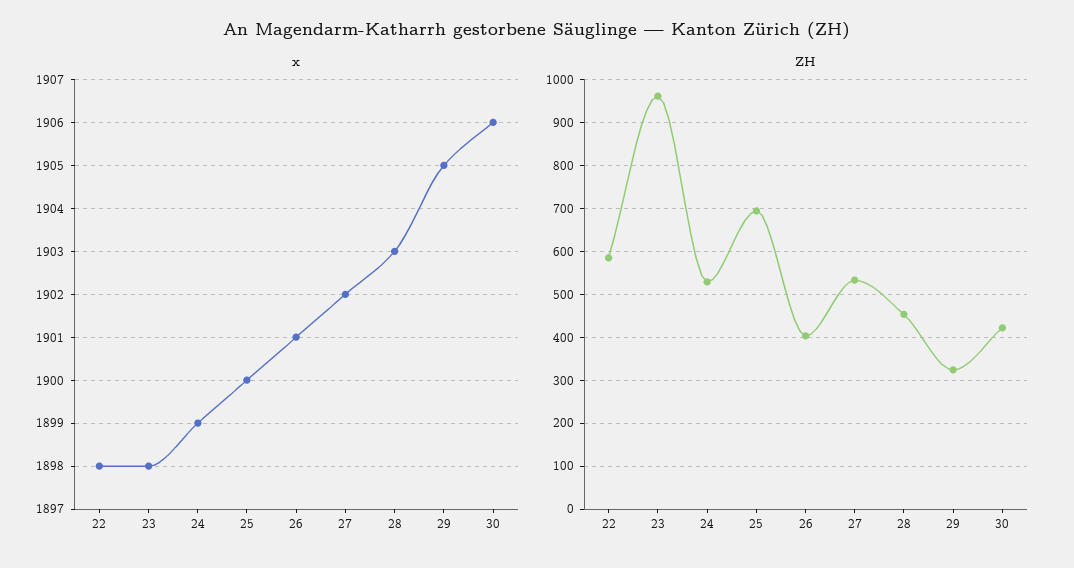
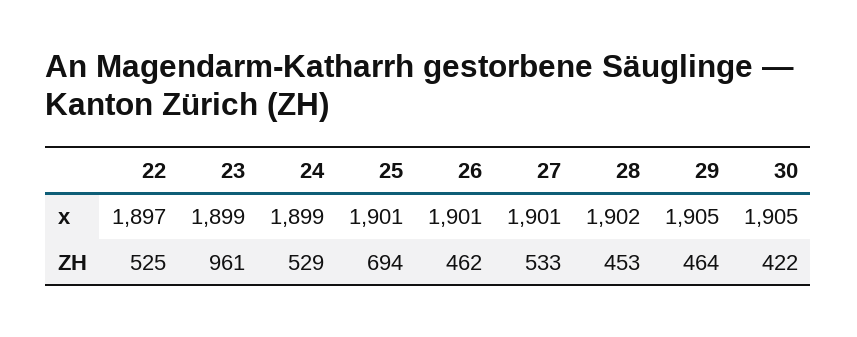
  {
    "x": {
-     "22": 1898,
+     "22": 1897,
-     "23": 1898,
+     "23": 1899,
      "24": 1899,
-     "25": 1900,
+     "25": 1901,
      "26": 1901,
-     "27": 1902,
+     "27": 1901,
-     "28": 1903,
+     "28": 1902,
      "29": 1905,
-     "30": 1906
+     "30": 1905
    },
    "ZH": {
-     "22": 580,
+     "22": 525,
      "23": 961,
      "24": 529,
      "25": 694,
-     "26": 400,
+     "26": 462,
      "27": 533,
      "28": 453,
-     "29": 320,
+     "29": 464,
      "30": 422
    }
  }

